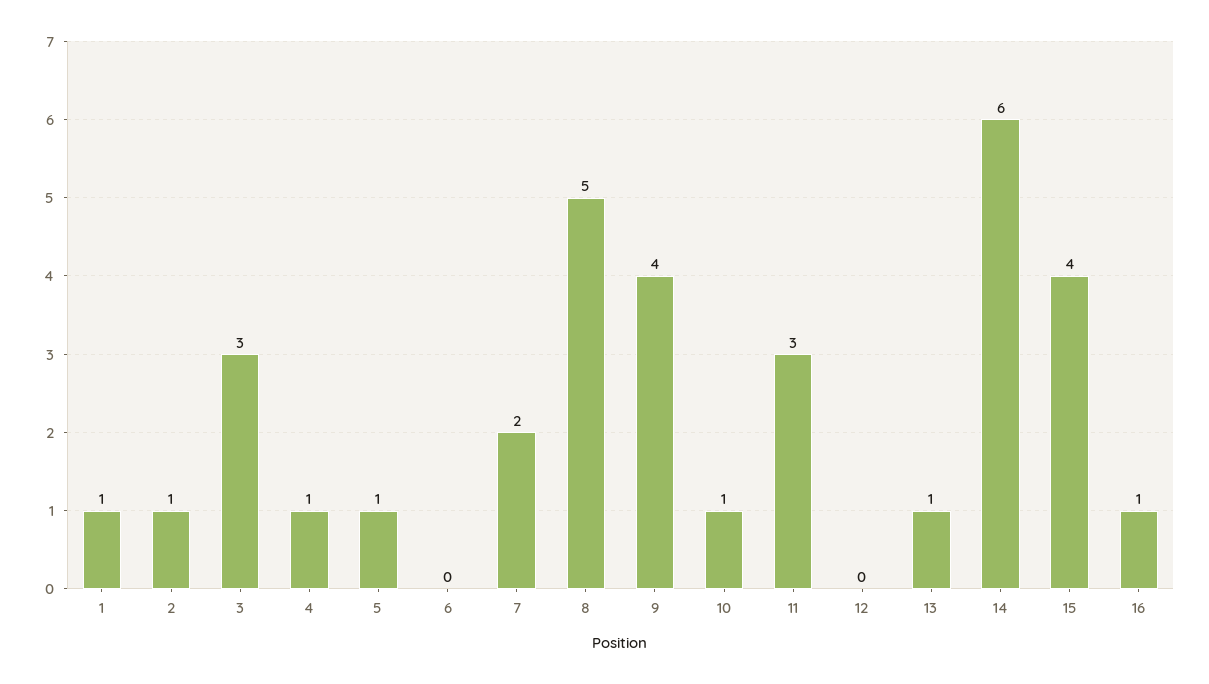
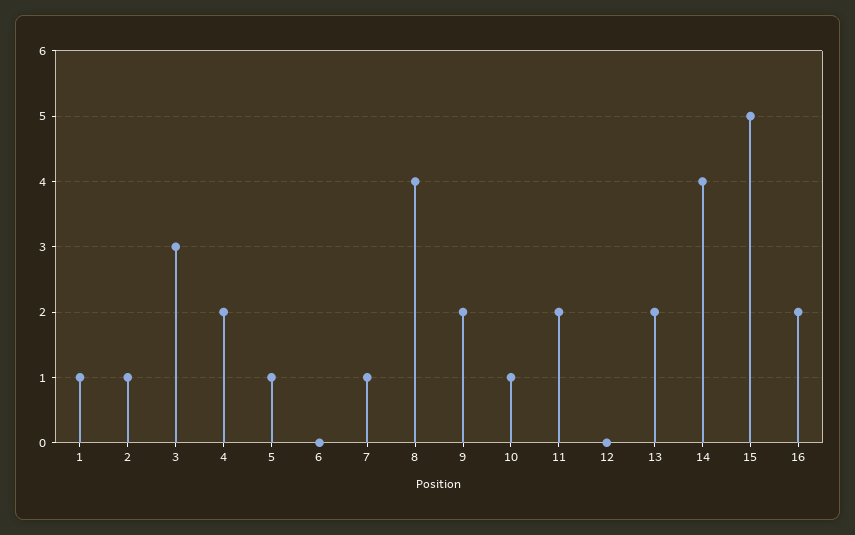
  {
    "1": 1,
    "2": 1,
    "3": 3,
-   "4": 1,
+   "4": 2,
    "5": 1,
    "6": 0,
-   "7": 2,
+   "7": 1,
-   "8": 5,
+   "8": 4,
-   "9": 4,
+   "9": 2,
    "10": 1,
-   "11": 3,
+   "11": 2,
    "12": 0,
-   "13": 1,
+   "13": 2,
-   "14": 6,
+   "14": 4,
-   "15": 4,
+   "15": 5,
-   "16": 1
+   "16": 2
  }

